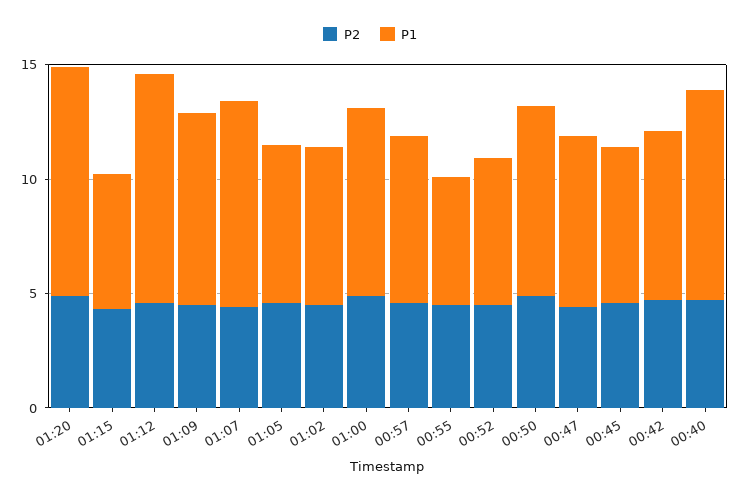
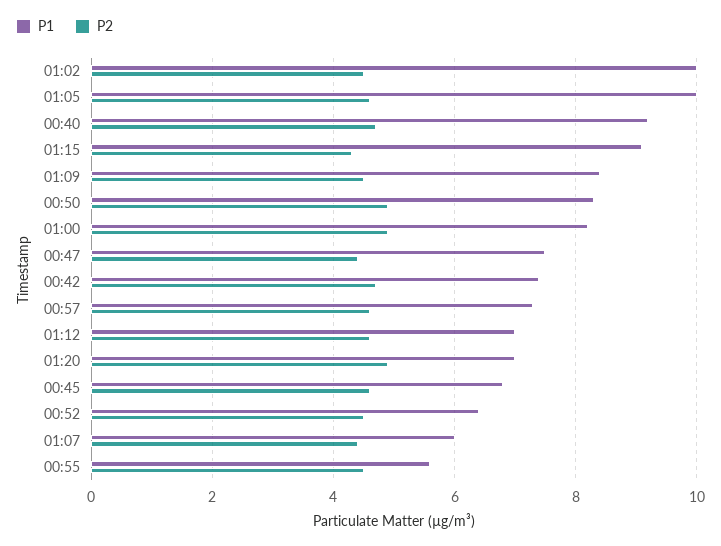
  {
    "P2": {
      "01:20": 5,
      "01:15": 4.5,
      "01:12": 4.5,
      "01:09": 4.5,
      "01:07": 4.5,
      "01:05": 4.5,
      "01:02": 4.5,
      "01:00": 5,
      "00:57": 4.5,
      "00:55": 4.5,
      "00:52": 4.5,
      "00:50": 5,
      "00:47": 4.5,
      "00:45": 4.5,
      "00:42": 4.5,
      "00:40": 4.5
    },
    "P1": {
-     "01:20": 10,
+     "01:20": 7,
-     "01:15": 6,
+     "01:15": 9,
-     "01:12": 10,
+     "01:12": 7,
      "01:09": 8.5,
-     "01:07": 9,
+     "01:07": 6,
-     "01:05": 7,
+     "01:05": 10,
-     "01:02": 7,
+     "01:02": 10,
      "01:00": 8,
      "00:57": 7.5,
      "00:55": 5.5,
      "00:52": 6.5,
      "00:50": 8.5,
      "00:47": 7.5,
      "00:45": 7,
      "00:42": 7.5,
      "00:40": 9
    }
  }

